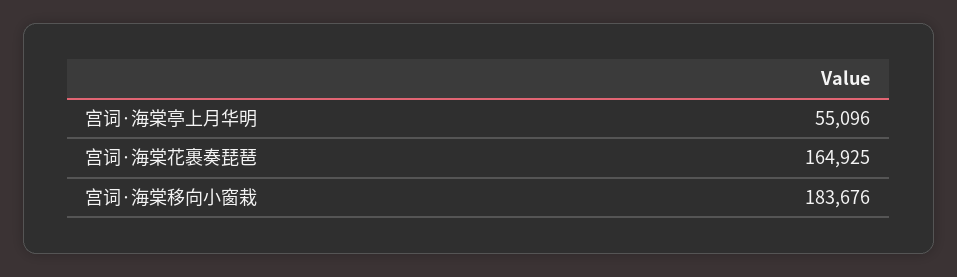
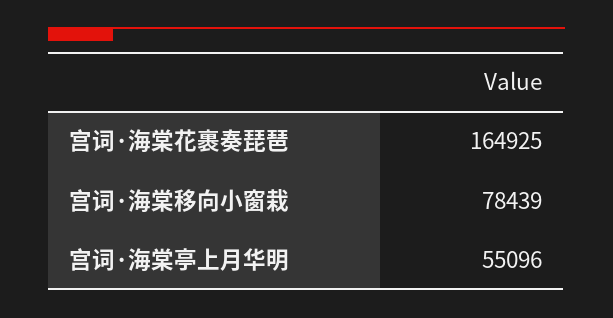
  {
    "宫词·海棠亭上月华明": 55096,
    "宫词·海棠花裹奏琵琶": 164925,
-   "宫词·海棠移向小窗栽": 183676
+   "宫词·海棠移向小窗栽": 78439
  }

